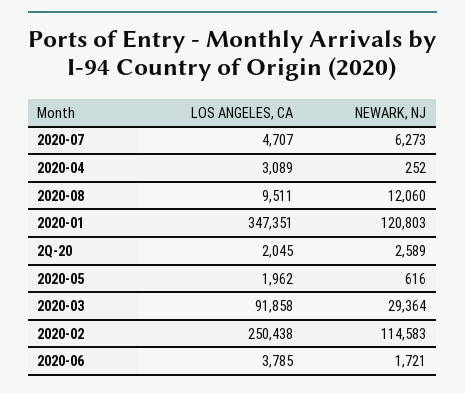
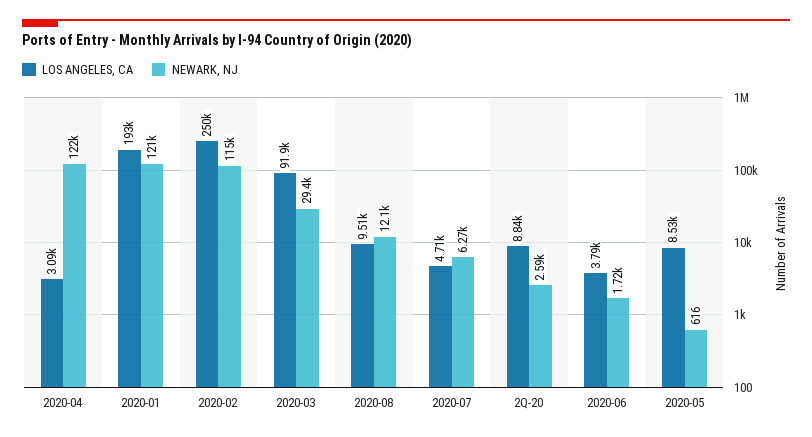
  {
    "LOS ANGELES, CA": {
      "2020-07": 4707,
      "2020-04": 3089,
      "2020-08": 9511,
-     "2020-01": 347351,
+     "2020-01": 193000,
-     "2Q-20": 2045,
+     "2Q-20": 8840,
-     "2020-05": 1962,
+     "2020-05": 8530,
      "2020-03": 91858,
      "2020-02": 250438,
      "2020-06": 3785
    },
    "NEWARK, NJ": {
      "2020-07": 6273,
-     "2020-04": 252,
+     "2020-04": 122000,
      "2020-08": 12060,
      "2020-01": 120803,
      "2Q-20": 2589,
      "2020-05": 616,
      "2020-03": 29364,
      "2020-02": 114583,
      "2020-06": 1721
    }
  }

